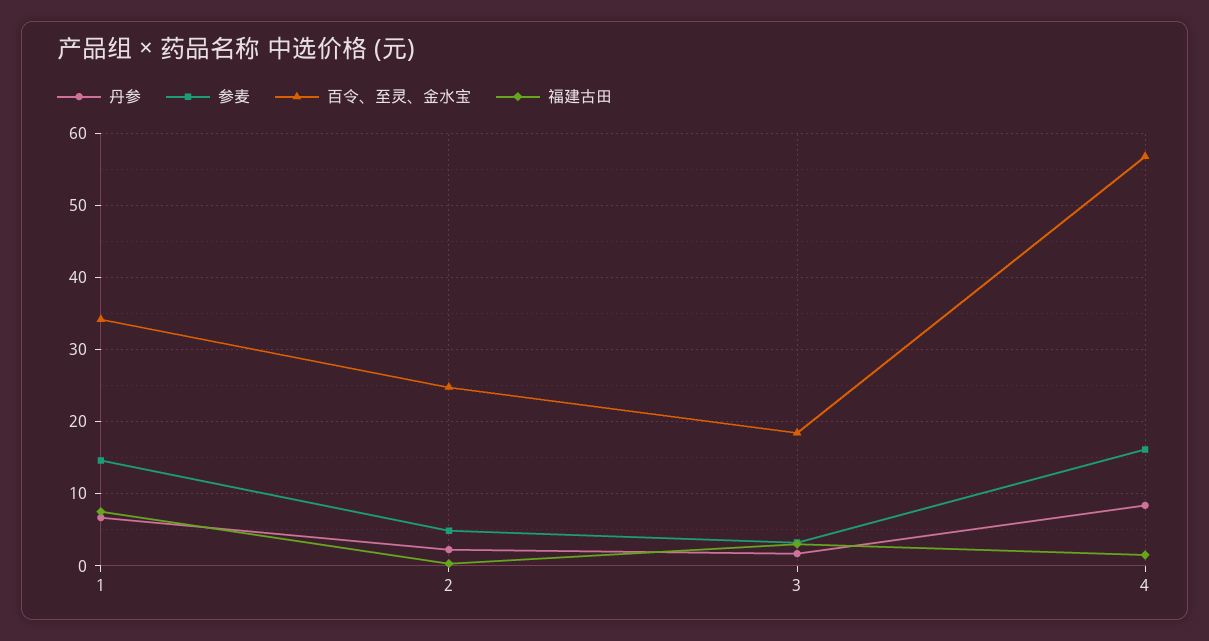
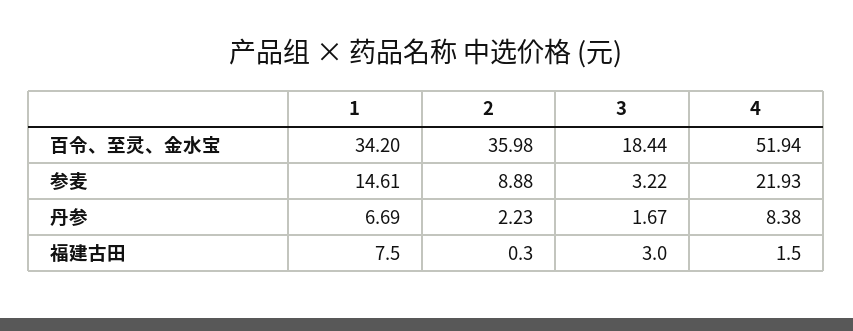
  {
    "丹参": {
      "1": 6.69,
      "2": 2.23,
      "3": 1.67,
      "4": 8.38
    },
    "参麦": {
      "1": 14.61,
-     "2": 5,
+     "2": 8.88,
      "3": 3.22,
-     "4": 16
+     "4": 21.93
    },
    "百令、至灵、金水宝": {
      "1": 34.2,
-     "2": 25,
+     "2": 35.98,
      "3": 18.44,
-     "4": 57
+     "4": 51.94
    },
    "福建古田": {
      "1": 7.5,
      "2": 0.3,
      "3": 3,
      "4": 1.5
    }
  }

